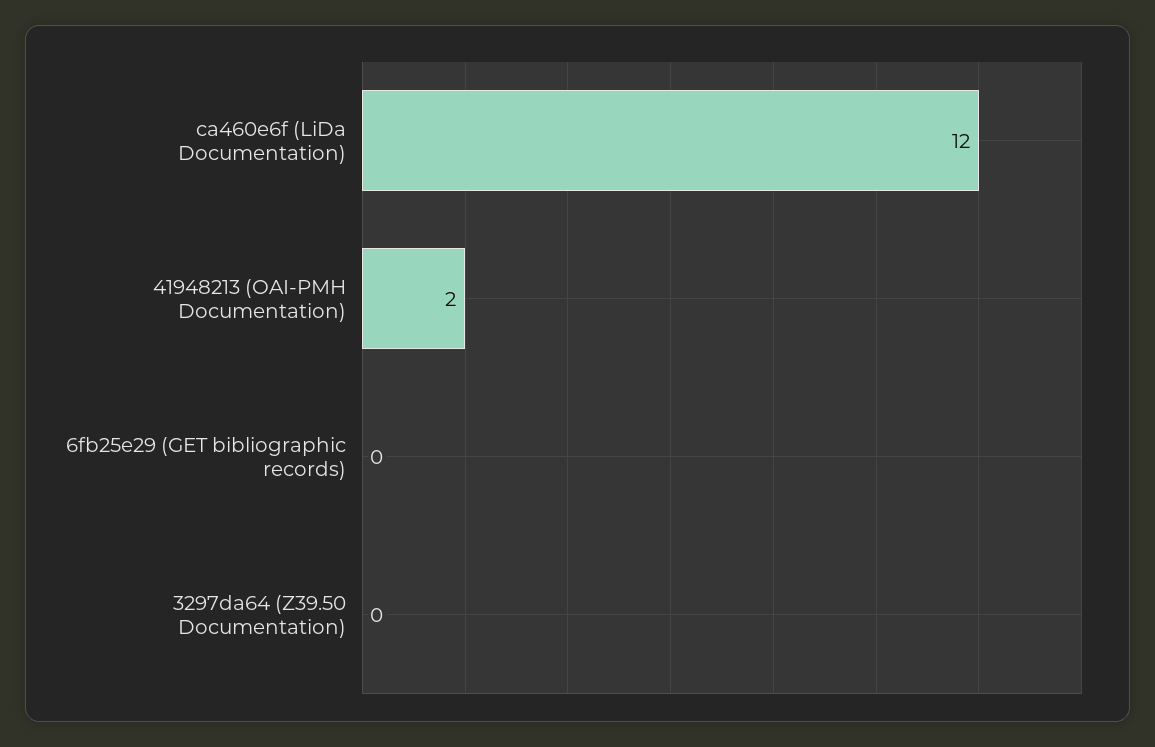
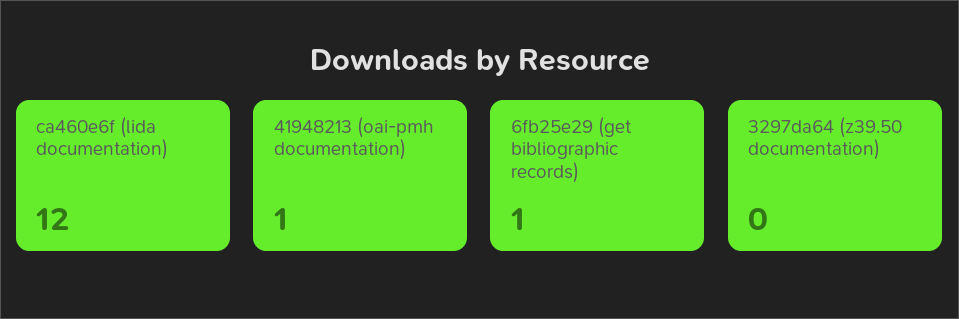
  {
    "ca460e6f (LiDa Documentation)": 12,
-   "41948213 (OAI-PMH Documentation)": 2,
+   "41948213 (OAI-PMH Documentation)": 1,
-   "6fb25e29 (GET bibliographic records)": 0,
+   "6fb25e29 (GET bibliographic records)": 1,
    "3297da64 (Z39.50 Documentation)": 0
  }

